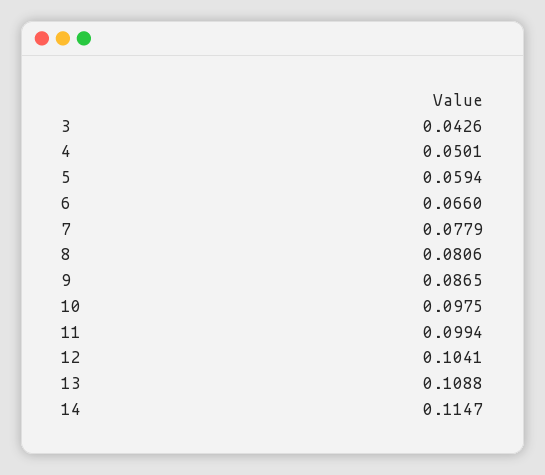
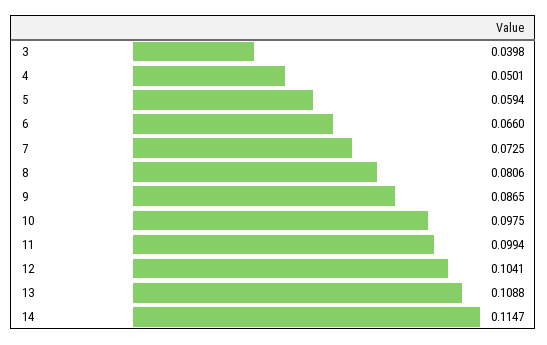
  {
-   "3": 0.0426,
+   "3": 0.0398,
    "4": 0.0501,
    "5": 0.0594,
    "6": 0.066,
-   "7": 0.0779,
+   "7": 0.0725,
    "8": 0.0806,
    "9": 0.0865,
    "10": 0.0975,
    "11": 0.0994,
    "12": 0.1041,
    "13": 0.1088,
    "14": 0.1147
  }

